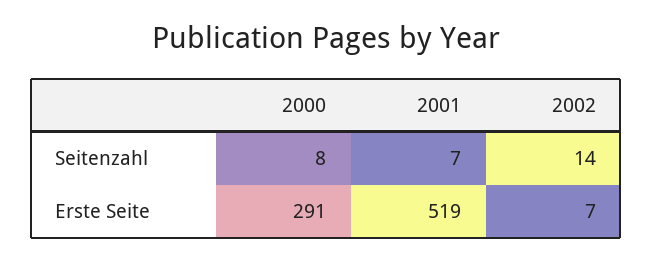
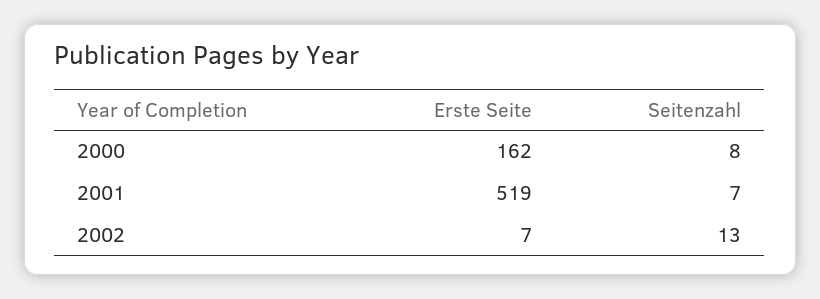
  {
    "2000": {
      "Seitenzahl": 8,
-     "Erste Seite": 291
+     "Erste Seite": 162
    },
    "2001": {
      "Seitenzahl": 7,
      "Erste Seite": 519
    },
    "2002": {
-     "Seitenzahl": 14,
+     "Seitenzahl": 13,
      "Erste Seite": 7
    }
  }

